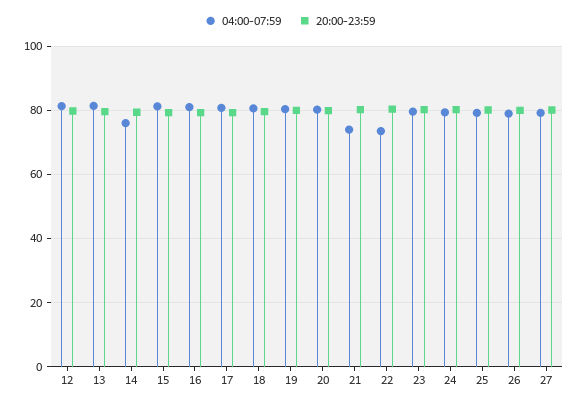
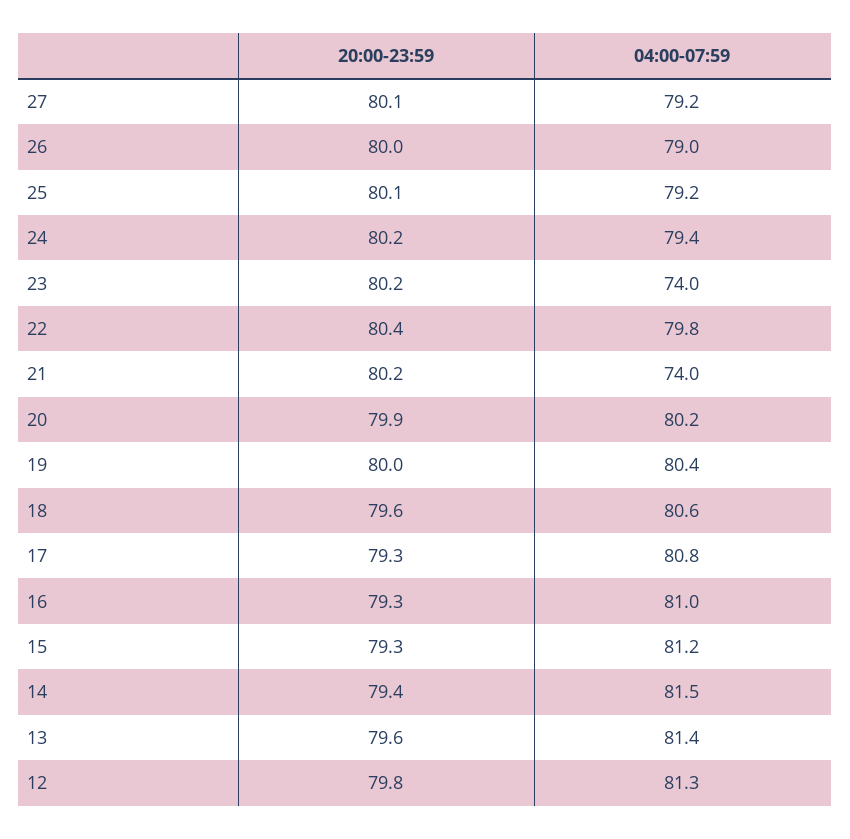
  {
    "04:00-07:59": {
      "12": 81.3,
      "13": 81.4,
-     "14": 76,
+     "14": 81.5,
      "15": 81.2,
      "16": 81,
      "17": 80.8,
      "18": 80.6,
      "19": 80.4,
      "20": 80.2,
      "21": 74,
-     "22": 74,
+     "22": 79.8,
-     "23": 80,
+     "23": 74,
      "24": 79.4,
      "25": 79.2,
      "26": 79,
      "27": 79.2
    },
    "20:00-23:59": {
      "12": 79.8,
      "13": 79.6,
      "14": 79.4,
      "15": 79.3,
      "16": 79.3,
      "17": 79.3,
      "18": 79.6,
      "19": 80,
      "20": 79.9,
      "21": 80.2,
      "22": 80.4,
      "23": 80.2,
      "24": 80.2,
      "25": 80.1,
      "26": 80,
      "27": 80.1
    }
  }

